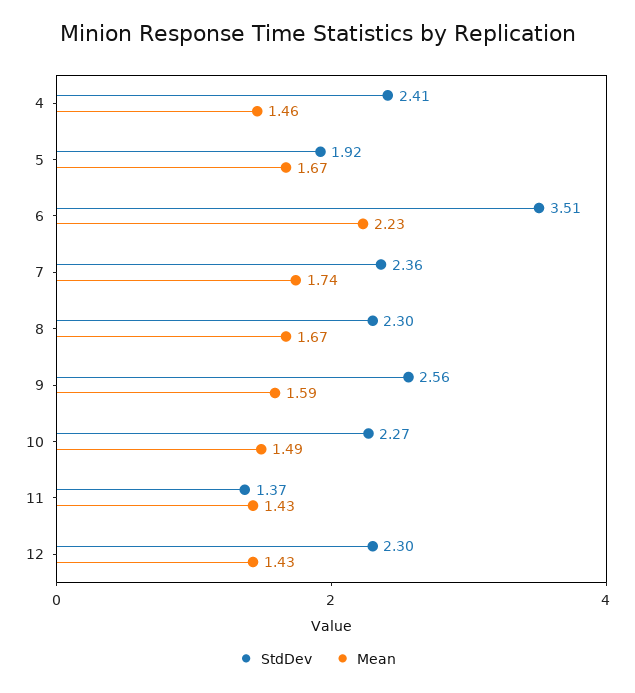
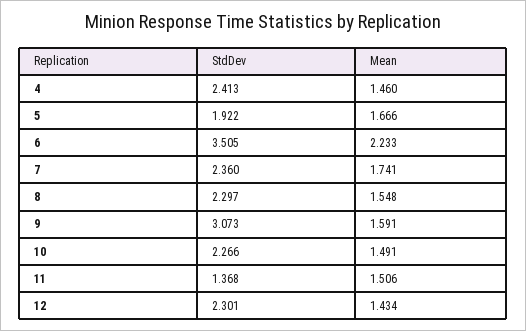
  {
    "StdDev": {
      "4": 2.413,
      "5": 1.922,
      "6": 3.505,
      "7": 2.36,
      "8": 2.297,
-     "9": 2.56,
+     "9": 3.073,
      "10": 2.266,
      "11": 1.368,
      "12": 2.301
    },
    "Mean": {
      "4": 1.46,
      "5": 1.666,
      "6": 2.233,
      "7": 1.741,
-     "8": 1.67,
+     "8": 1.548,
      "9": 1.591,
      "10": 1.491,
-     "11": 1.43,
+     "11": 1.506,
      "12": 1.434
    }
  }

